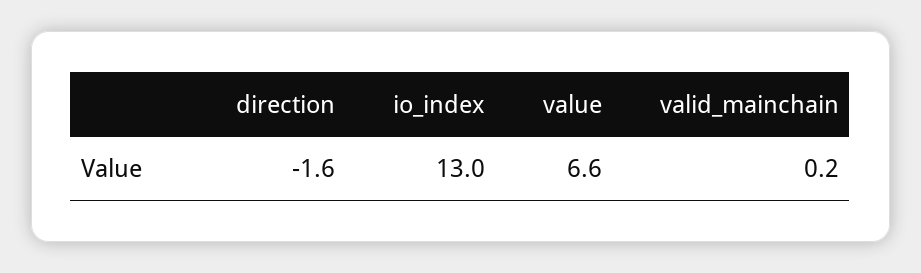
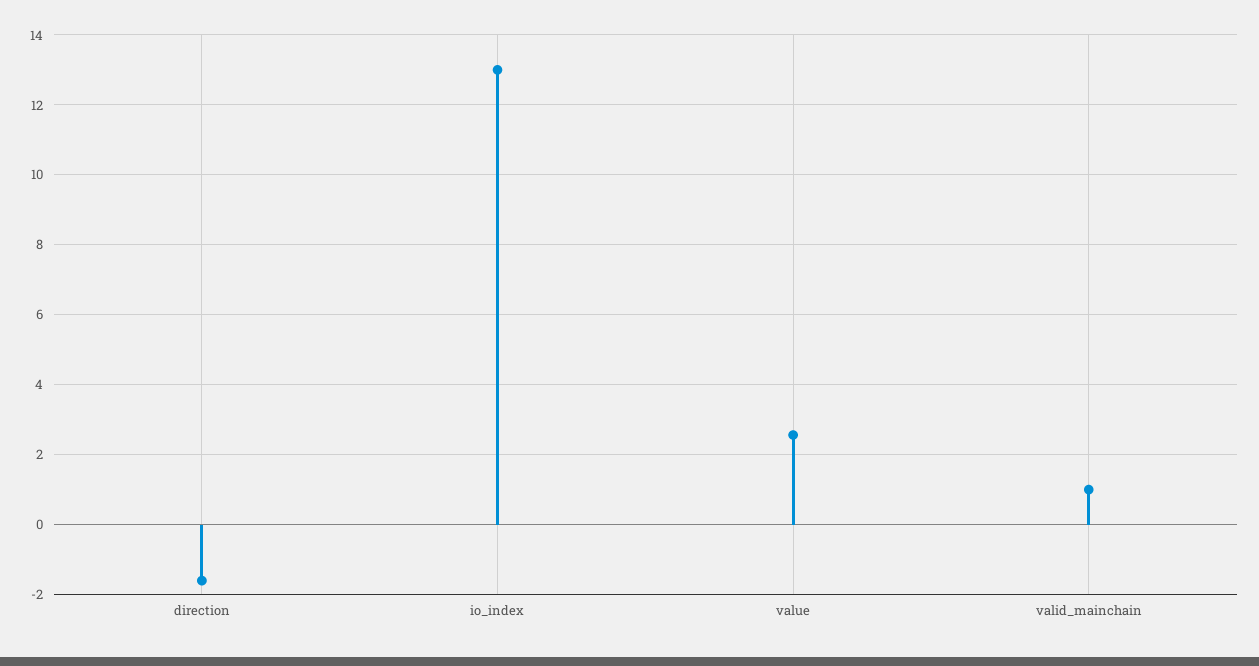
  {
    "direction": -1.6,
    "io_index": 13,
-   "value": 6.6,
+   "value": 2.6,
-   "valid_mainchain": 0.2
+   "valid_mainchain": 1
  }

